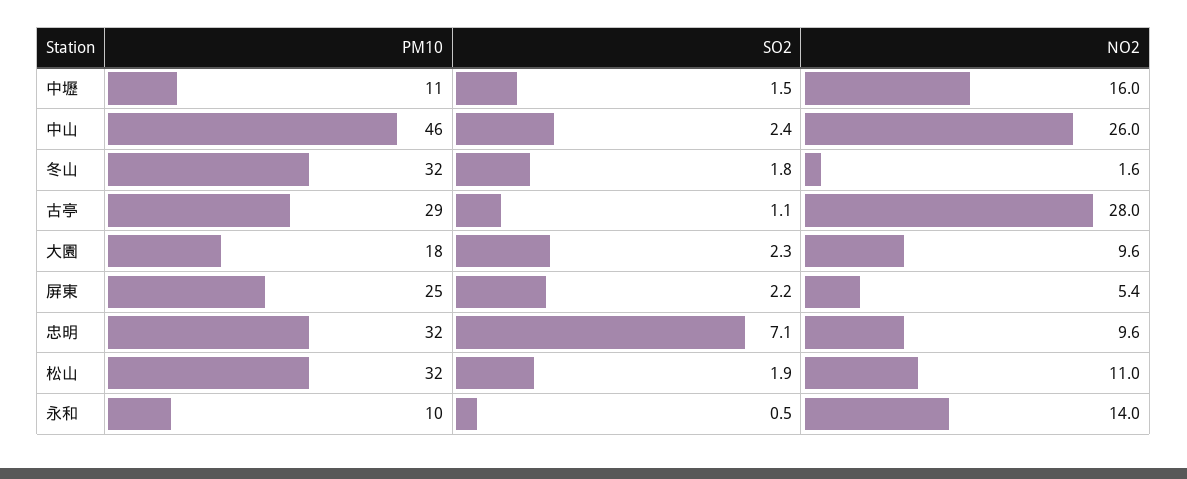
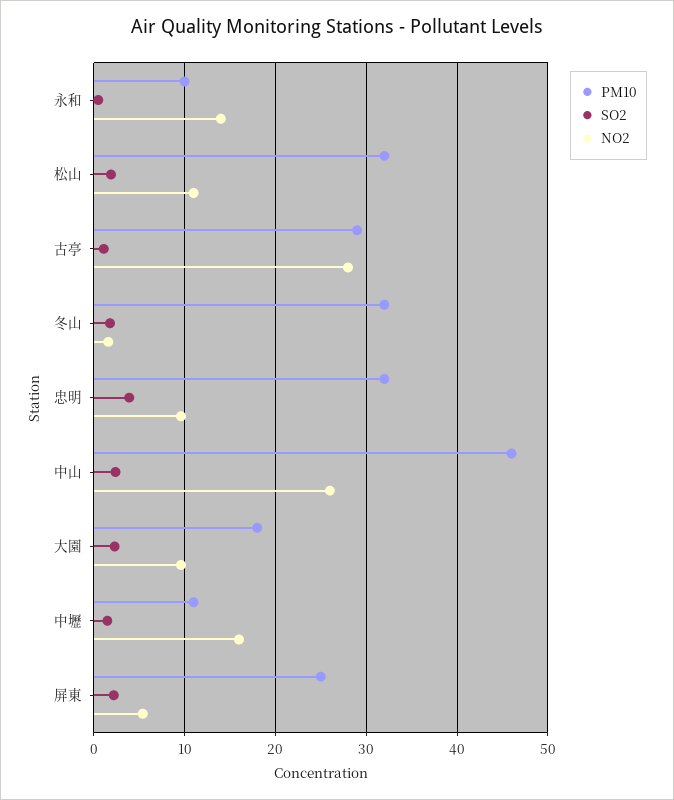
  {
    "PM10": {
      "中壢": 11,
      "中山": 46,
      "冬山": 32,
      "古亭": 29,
      "大園": 18,
      "屏東": 25,
      "忠明": 32,
      "松山": 32,
      "永和": 10
    },
    "SO2": {
      "中壢": 1.5,
      "中山": 2.4,
      "冬山": 1.8,
      "古亭": 1.1,
      "大園": 2.3,
      "屏東": 2.2,
-     "忠明": 7.1,
+     "忠明": 4,
      "松山": 1.9,
      "永和": 0.5
    },
    "NO2": {
      "中壢": 16,
      "中山": 26,
      "冬山": 1.6,
      "古亭": 28,
      "大園": 9.6,
      "屏東": 5.4,
      "忠明": 9.6,
      "松山": 11,
      "永和": 14
    }
  }

